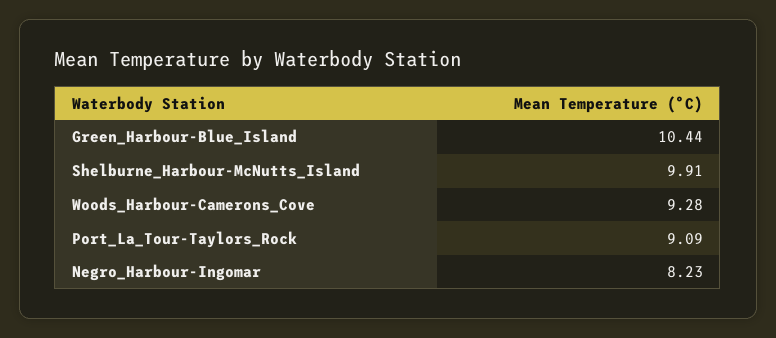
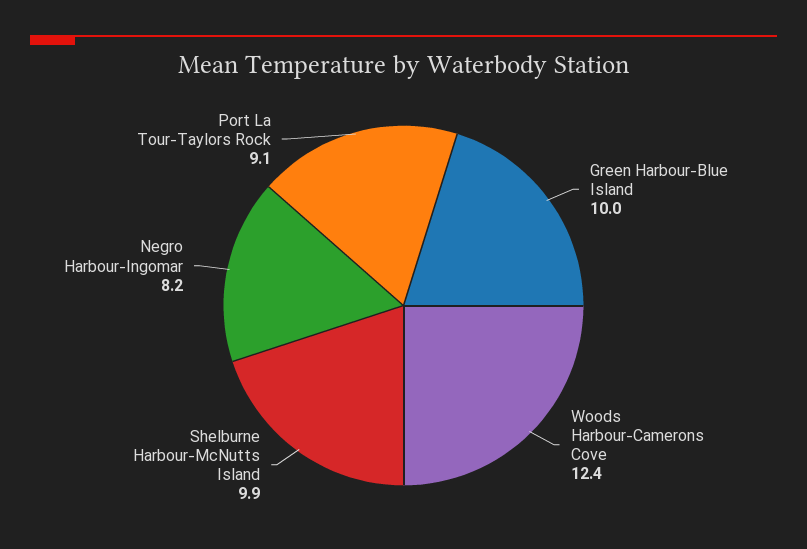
  {
-   "Green_Harbour-Blue_Island": 10.44,
+   "Green_Harbour-Blue_Island": 10,
    "Shelburne_Harbour-McNutts_Island": 9.91,
-   "Woods_Harbour-Camerons_Cove": 9.28,
+   "Woods_Harbour-Camerons_Cove": 12.4,
    "Port_La_Tour-Taylors_Rock": 9.09,
    "Negro_Harbour-Ingomar": 8.23
  }

